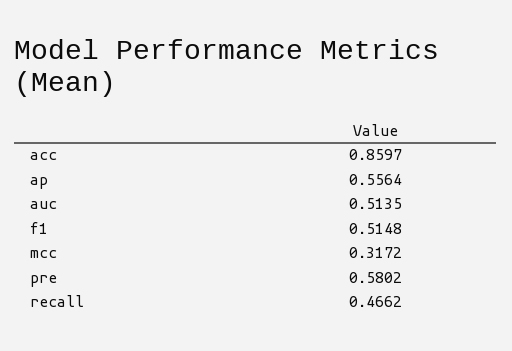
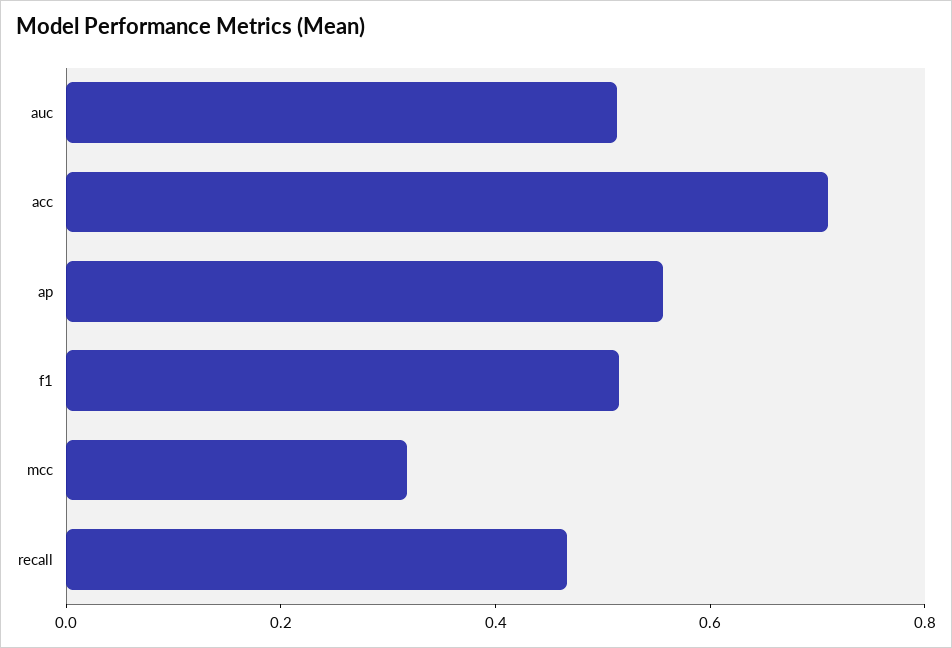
  {
-   "acc": 0.8597,
+   "acc": 0.7,
    "ap": 0.5564,
    "auc": 0.5135,
    "f1": 0.5148,
    "mcc": 0.3172,
-   "pre": 0.5802,
    "recall": 0.4662
  }

